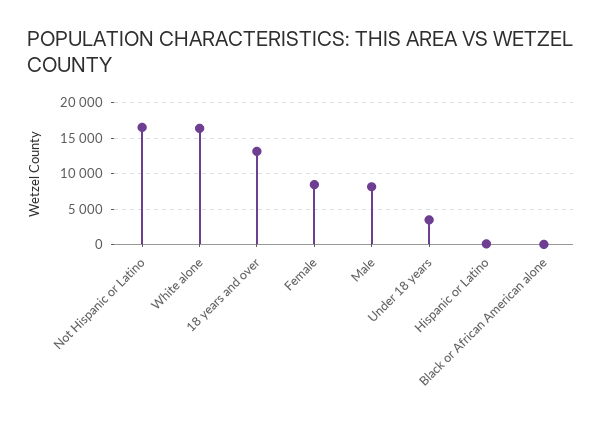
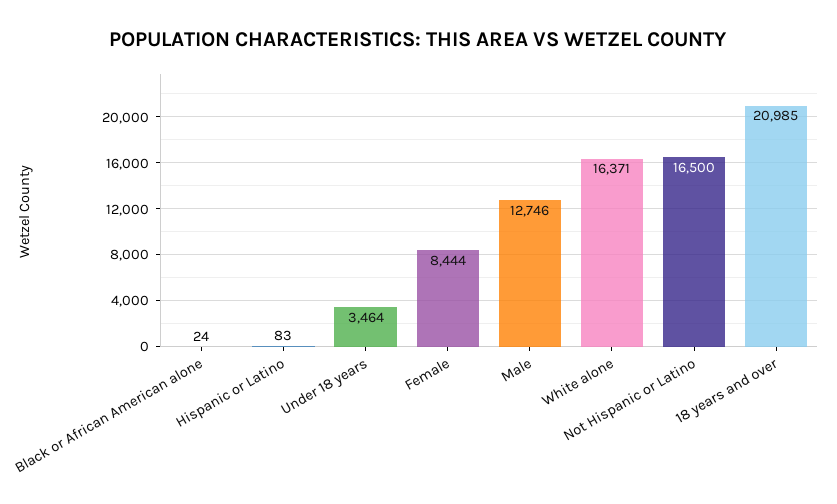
  {
    "Not Hispanic or Latino": 16500,
    "White alone": 16371,
-   "18 years and over": 13000,
+   "18 years and over": 20985,
    "Female": 8444,
-   "Male": 8000,
+   "Male": 12746,
    "Under 18 years": 3464,
    "Hispanic or Latino": 83,
    "Black or African American alone": 24
  }

